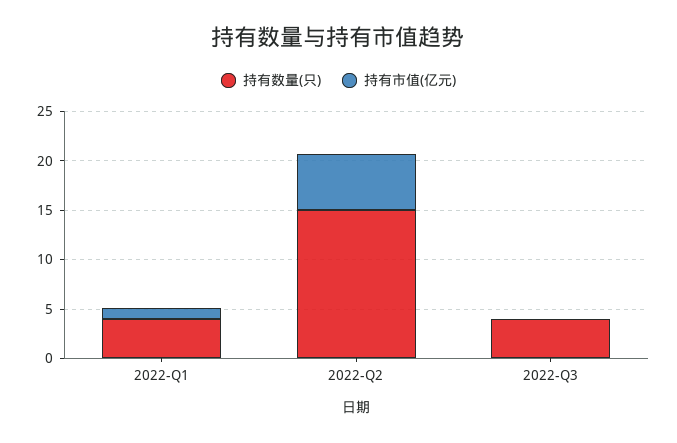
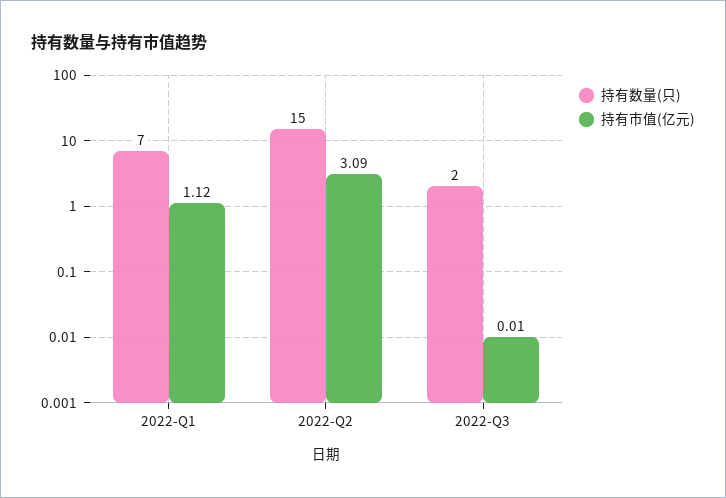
  {
    "持有数量(只)": {
-     "2022-Q1": 4,
+     "2022-Q1": 7,
      "2022-Q2": 15,
-     "2022-Q3": 4
+     "2022-Q3": 2
    },
    "持有市值(亿元)": {
      "2022-Q1": 1.12,
-     "2022-Q2": 6,
+     "2022-Q2": 3.09,
      "2022-Q3": 0.01
    }
  }

